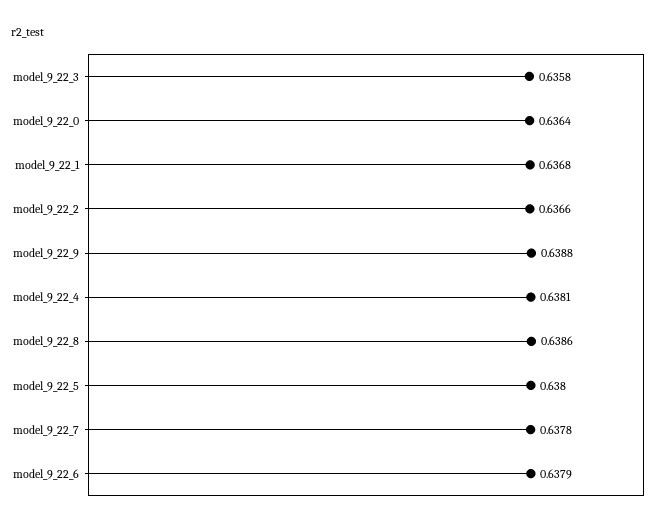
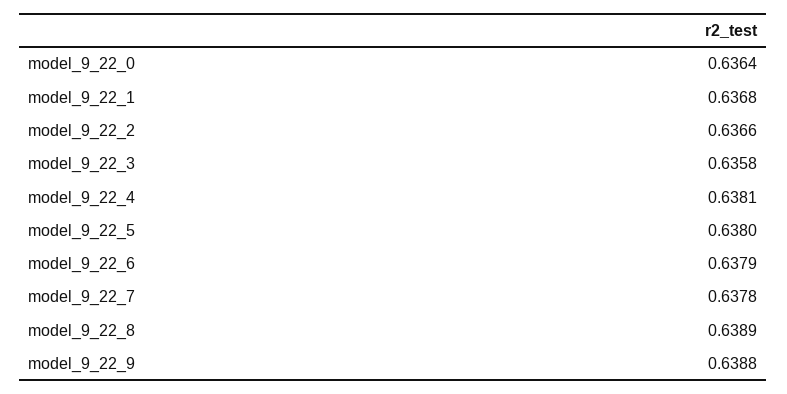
  {
    "model_9_22_3": 0.6358,
    "model_9_22_0": 0.6364,
    "model_9_22_1": 0.6368,
    "model_9_22_2": 0.6366,
    "model_9_22_9": 0.6388,
    "model_9_22_4": 0.6381,
-   "model_9_22_8": 0.6386,
+   "model_9_22_8": 0.6389,
    "model_9_22_5": 0.638,
    "model_9_22_7": 0.6378,
    "model_9_22_6": 0.6379
  }

